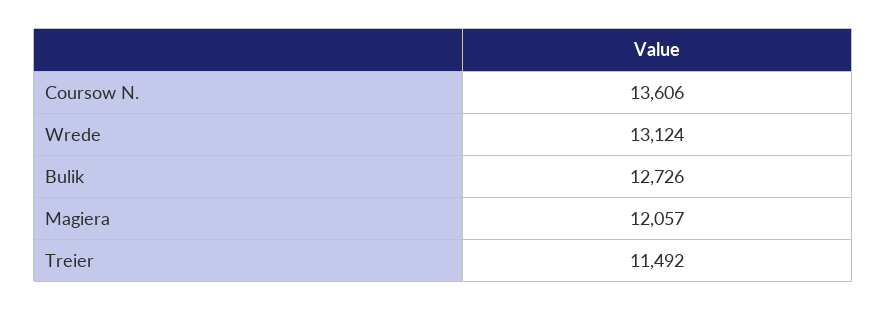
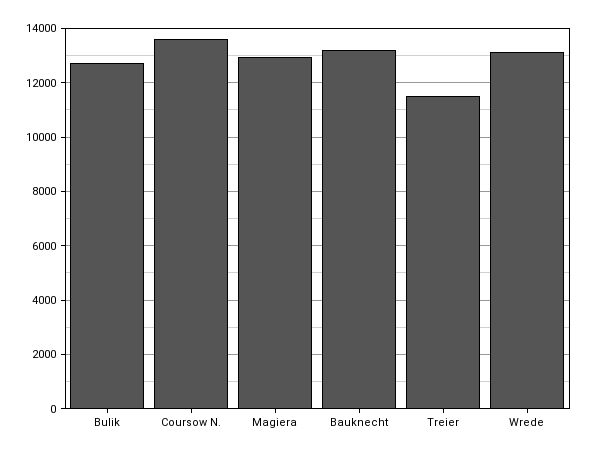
  {
    "Coursow N.": 13606,
    "Wrede": 13124,
    "Bulik": 12726,
-   "Magiera": 12057,
+   "Magiera": 13000,
-   "Treier": 11492
+   "Treier": 11492,
+   "Bauknecht": 13250
  }

